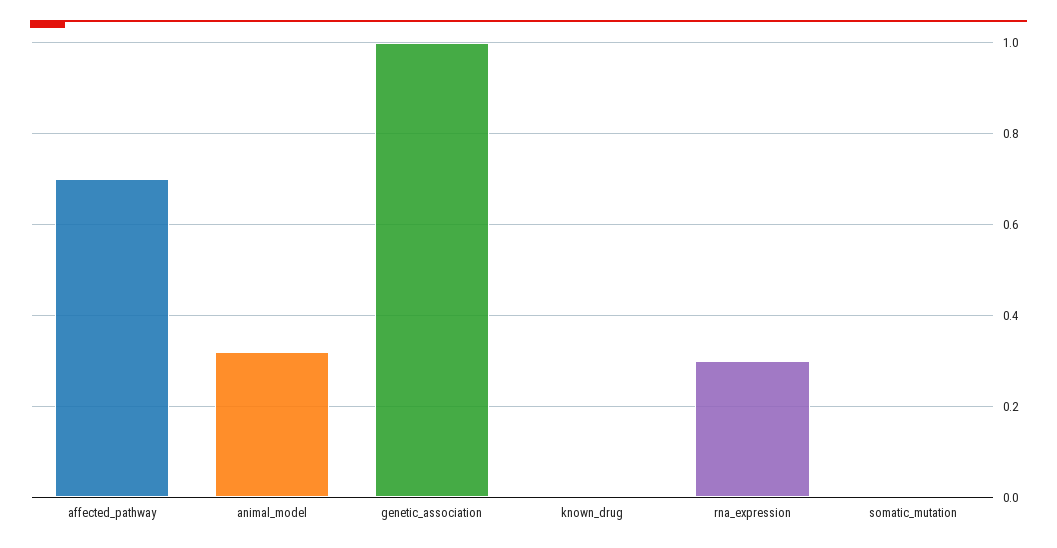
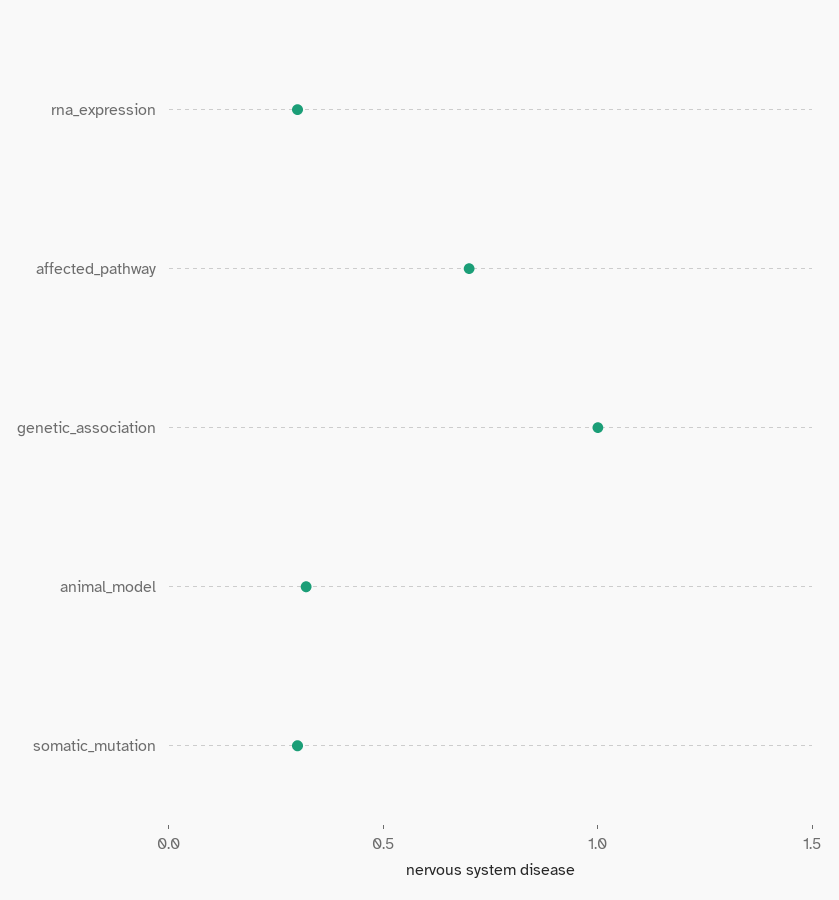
  {
    "affected_pathway": 0.7,
    "animal_model": 0.3,
    "genetic_association": 1,
-   "known_drug": 0,
    "rna_expression": 0.3,
-   "somatic_mutation": 0
+   "somatic_mutation": 0.3
  }

